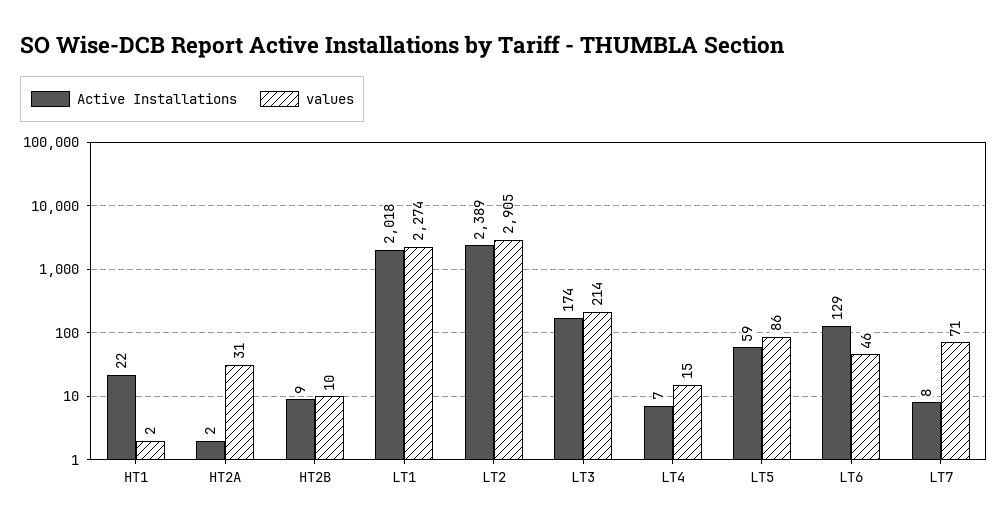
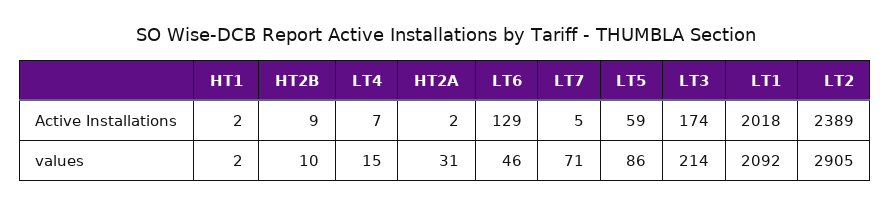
  {
    "Active Installations": {
-     "HT1": 22,
+     "HT1": 2,
      "HT2A": 2,
      "HT2B": 9,
      "LT1": 2018,
      "LT2": 2389,
      "LT3": 174,
      "LT4": 7,
      "LT5": 59,
      "LT6": 129,
-     "LT7": 8
+     "LT7": 5
    },
    "values": {
      "HT1": 2,
      "HT2A": 31,
      "HT2B": 10,
-     "LT1": 2274,
+     "LT1": 2092,
      "LT2": 2905,
      "LT3": 214,
      "LT4": 15,
      "LT5": 86,
      "LT6": 46,
      "LT7": 71
    }
  }

